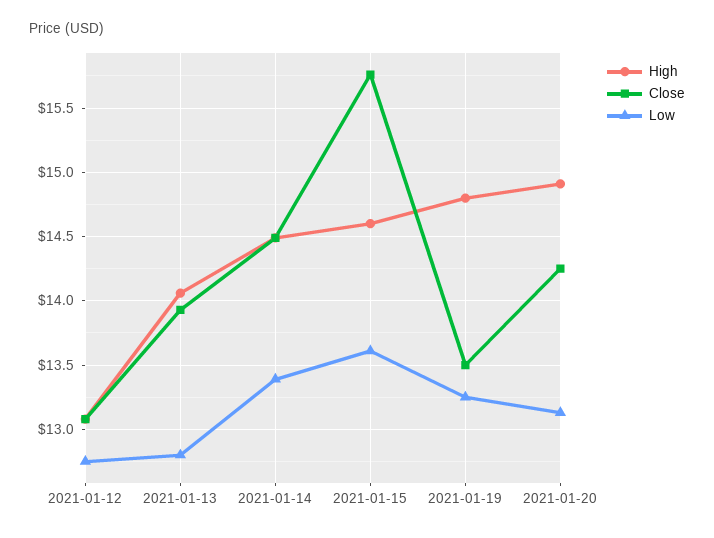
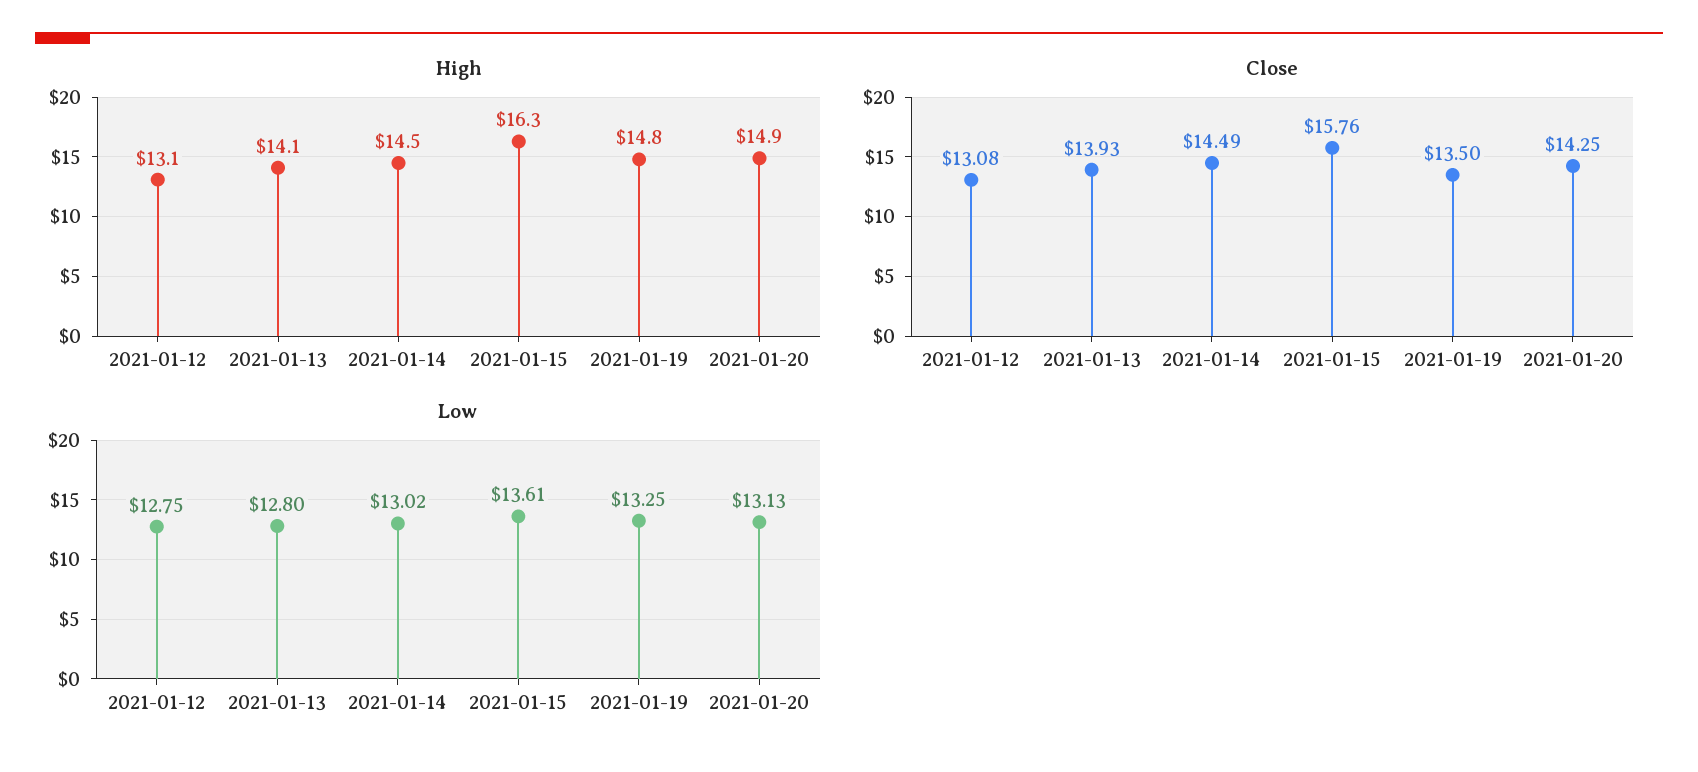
  {
    "High": {
      "2021-01-12": 13.1,
      "2021-01-13": 14.1,
      "2021-01-14": 14.5,
-     "2021-01-15": 14.6,
+     "2021-01-15": 16.3,
      "2021-01-19": 14.8,
      "2021-01-20": 14.9
    },
    "Close": {
      "2021-01-12": 13.08,
      "2021-01-13": 13.93,
      "2021-01-14": 14.49,
      "2021-01-15": 15.76,
      "2021-01-19": 13.5,
      "2021-01-20": 14.25
    },
    "Low": {
      "2021-01-12": 12.75,
      "2021-01-13": 12.8,
-     "2021-01-14": 13.4,
+     "2021-01-14": 13.02,
      "2021-01-15": 13.61,
      "2021-01-19": 13.25,
      "2021-01-20": 13.13
    }
  }

